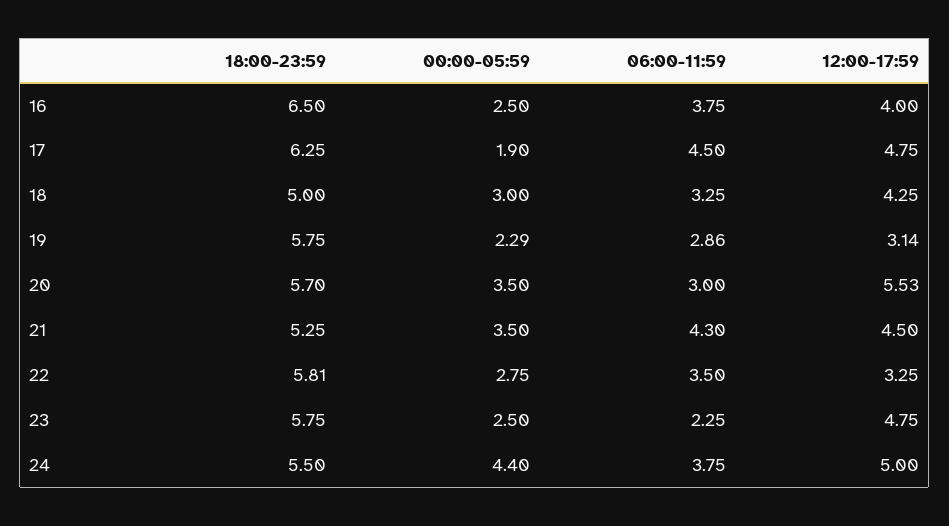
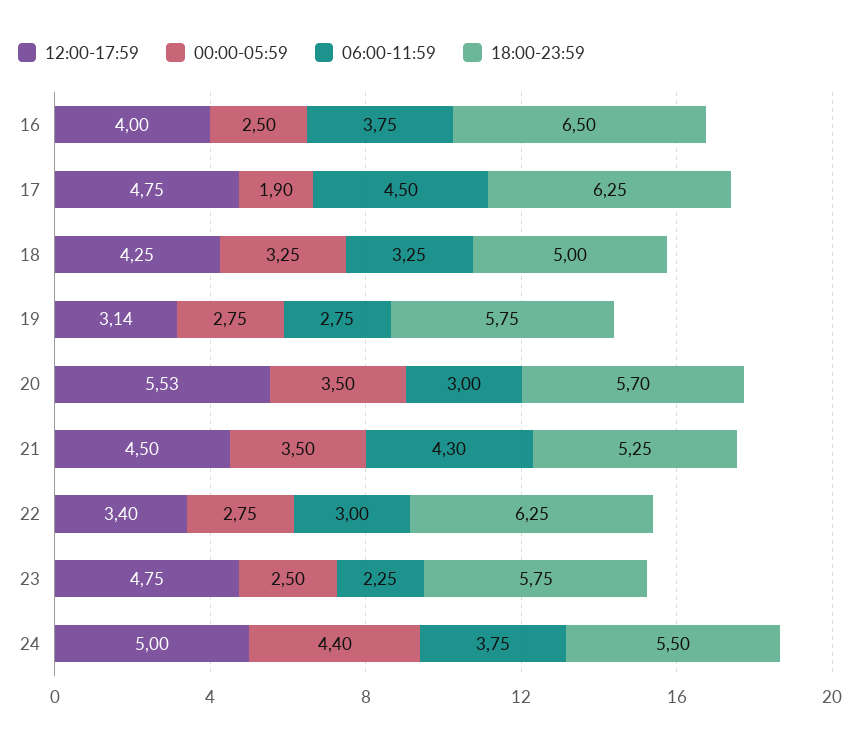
  {
    "18:00-23:59": {
      "16": 6.5,
      "17": 6.25,
      "18": 5,
      "19": 5.75,
      "20": 5.7,
      "21": 5.25,
-     "22": 5.81,
+     "22": 6.25,
      "23": 5.75,
      "24": 5.5
    },
    "00:00-05:59": {
      "16": 2.5,
      "17": 1.9,
-     "18": 3,
+     "18": 3.25,
-     "19": 2.29,
+     "19": 2.75,
      "20": 3.5,
      "21": 3.5,
      "22": 2.75,
      "23": 2.5,
      "24": 4.4
    },
    "06:00-11:59": {
      "16": 3.75,
      "17": 4.5,
      "18": 3.25,
-     "19": 2.86,
+     "19": 2.75,
      "20": 3,
      "21": 4.3,
-     "22": 3.5,
+     "22": 3,
      "23": 2.25,
      "24": 3.75
    },
    "12:00-17:59": {
      "16": 4,
      "17": 4.75,
      "18": 4.25,
      "19": 3.14,
      "20": 5.53,
      "21": 4.5,
-     "22": 3.25,
+     "22": 3.4,
      "23": 4.75,
      "24": 5
    }
  }

